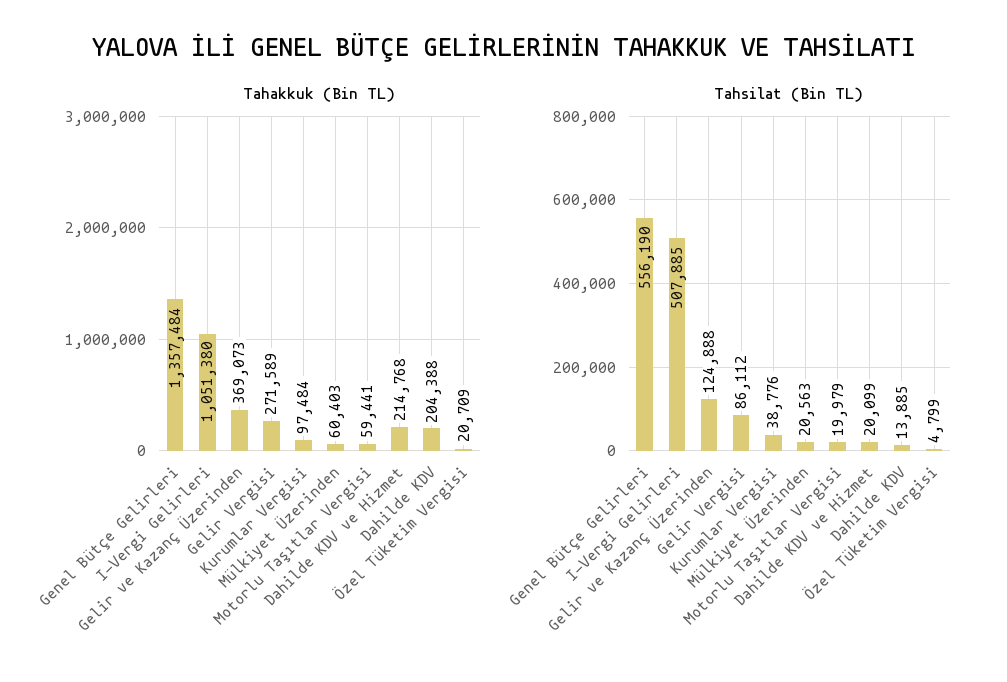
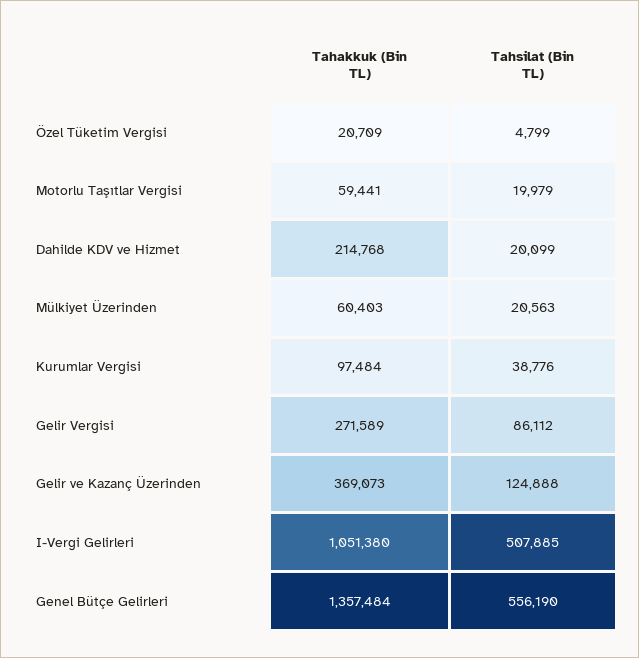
  {
    "Tahakkuk (Bin TL)": {
      "Genel Bütçe Gelirleri": 1357484,
      "I-Vergi Gelirleri": 1051380,
      "Gelir ve Kazanç Üzerinden": 369073,
      "Gelir Vergisi": 271589,
      "Kurumlar Vergisi": 97484,
      "Mülkiyet Üzerinden": 60403,
      "Motorlu Taşıtlar Vergisi": 59441,
      "Dahilde KDV ve Hizmet": 214768,
-     "Dahilde KDV": 204388,
      "Özel Tüketim Vergisi": 20709
    },
    "Tahsilat (Bin TL)": {
      "Genel Bütçe Gelirleri": 556190,
      "I-Vergi Gelirleri": 507885,
      "Gelir ve Kazanç Üzerinden": 124888,
      "Gelir Vergisi": 86112,
      "Kurumlar Vergisi": 38776,
      "Mülkiyet Üzerinden": 20563,
      "Motorlu Taşıtlar Vergisi": 19979,
      "Dahilde KDV ve Hizmet": 20099,
-     "Dahilde KDV": 13885,
      "Özel Tüketim Vergisi": 4799
    }
  }

